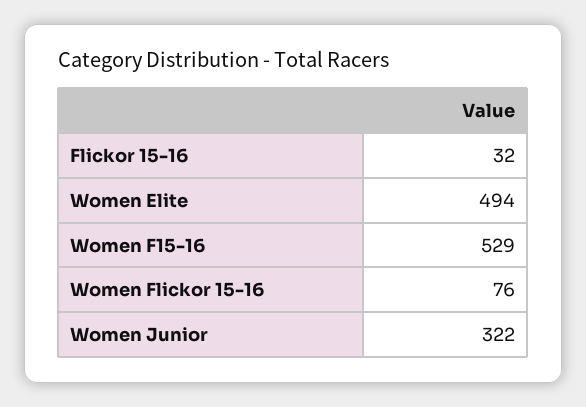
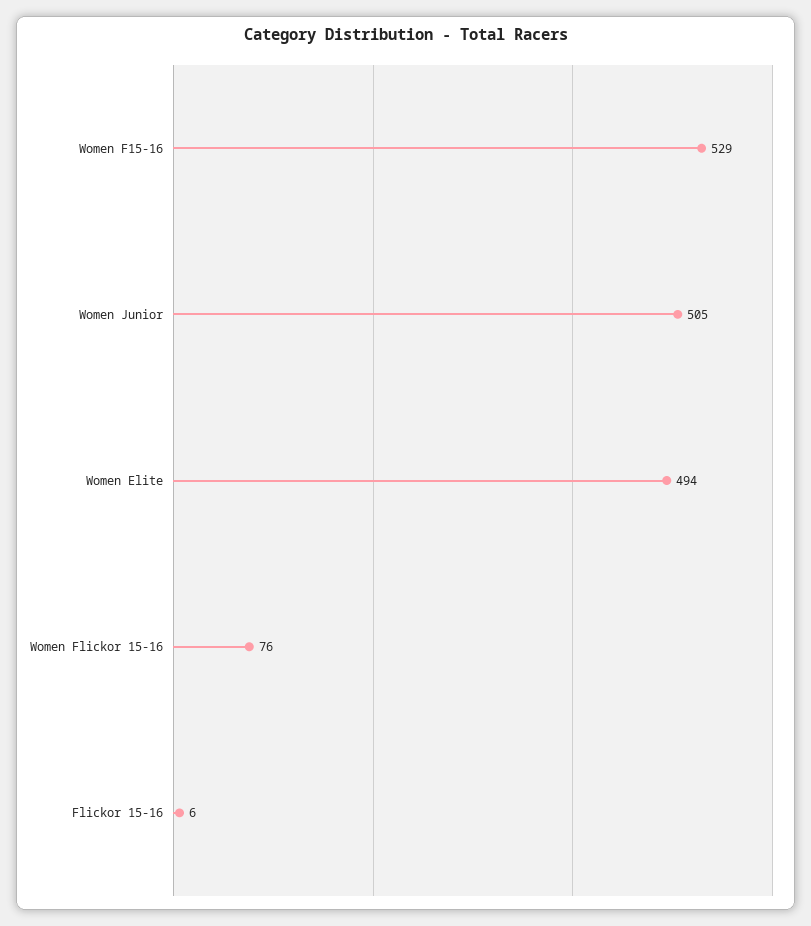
  {
-   "Flickor 15-16": 32,
+   "Flickor 15-16": 6,
    "Women Elite": 494,
    "Women F15-16": 529,
    "Women Flickor 15-16": 76,
-   "Women Junior": 322
+   "Women Junior": 505
  }

